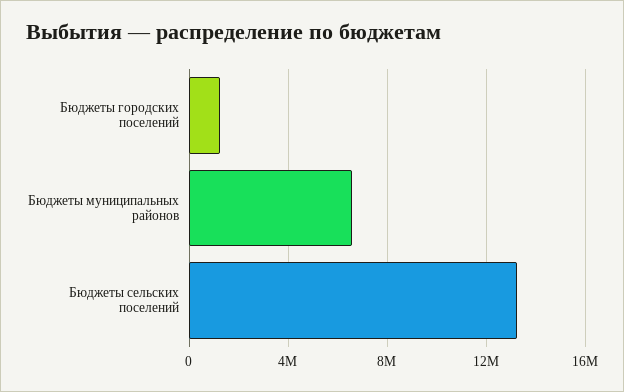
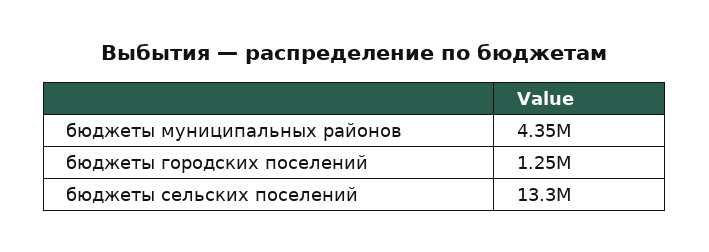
  {
    "Бюджеты городских поселений": 1250000,
-   "Бюджеты муниципальных районов": 6500000,
+   "Бюджеты муниципальных районов": 4350000,
    "Бюджеты сельских поселений": 13300000
  }

